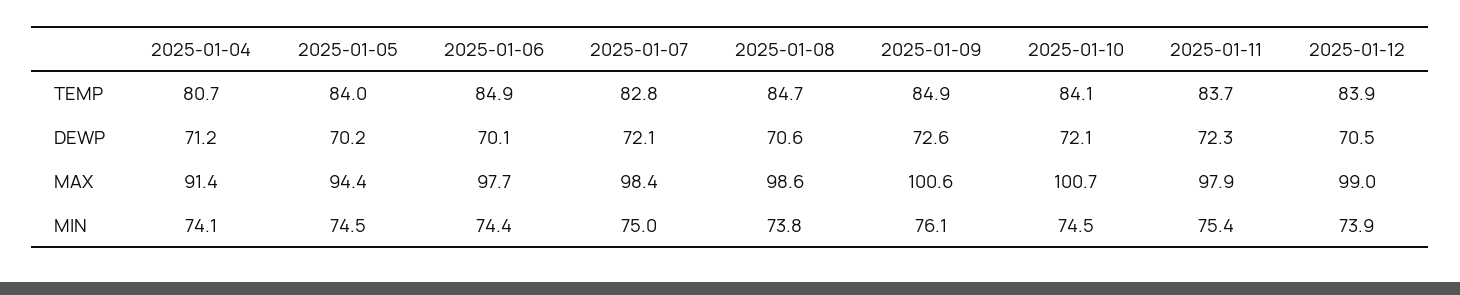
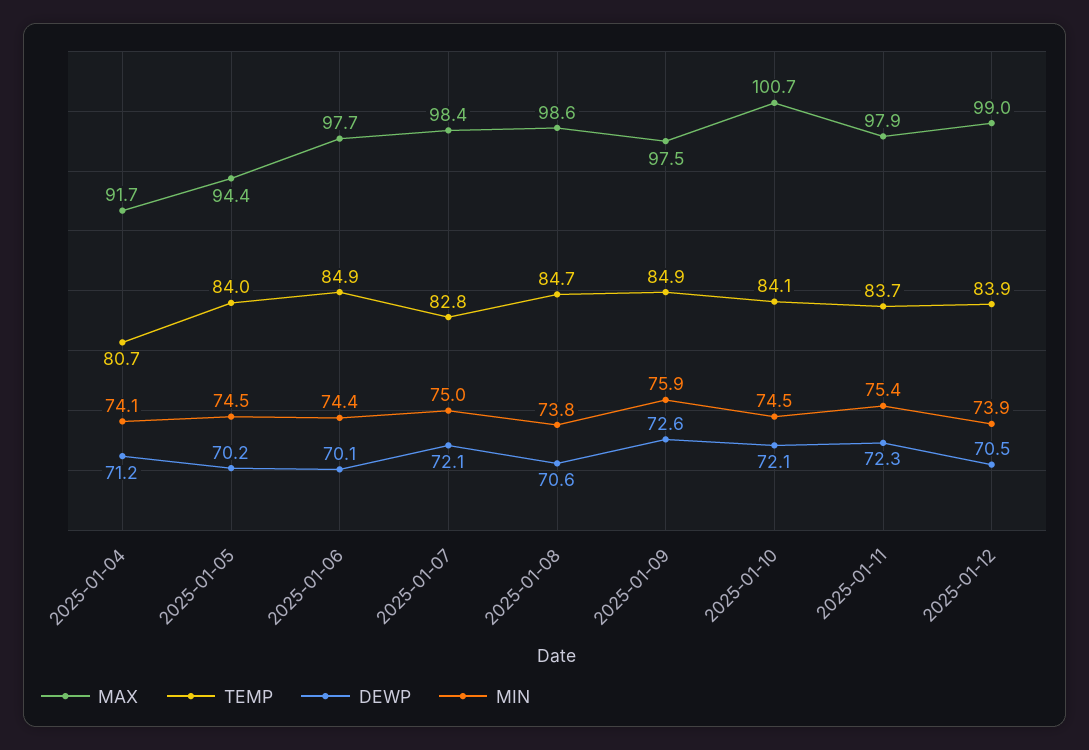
  {
    "TEMP": {
      "2025-01-04": 80.7,
      "2025-01-05": 84,
      "2025-01-06": 84.9,
      "2025-01-07": 82.8,
      "2025-01-08": 84.7,
      "2025-01-09": 84.9,
      "2025-01-10": 84.1,
      "2025-01-11": 83.7,
      "2025-01-12": 83.9
    },
    "DEWP": {
      "2025-01-04": 71.2,
      "2025-01-05": 70.2,
      "2025-01-06": 70.1,
      "2025-01-07": 72.1,
      "2025-01-08": 70.6,
      "2025-01-09": 72.6,
      "2025-01-10": 72.1,
      "2025-01-11": 72.3,
      "2025-01-12": 70.5
    },
    "MAX": {
-     "2025-01-04": 91.4,
+     "2025-01-04": 91.7,
      "2025-01-05": 94.4,
      "2025-01-06": 97.7,
      "2025-01-07": 98.4,
      "2025-01-08": 98.6,
-     "2025-01-09": 100.6,
+     "2025-01-09": 97.5,
      "2025-01-10": 100.7,
      "2025-01-11": 97.9,
      "2025-01-12": 99
    },
    "MIN": {
      "2025-01-04": 74.1,
      "2025-01-05": 74.5,
      "2025-01-06": 74.4,
      "2025-01-07": 75,
      "2025-01-08": 73.8,
-     "2025-01-09": 76.1,
+     "2025-01-09": 75.9,
      "2025-01-10": 74.5,
      "2025-01-11": 75.4,
      "2025-01-12": 73.9
    }
  }

